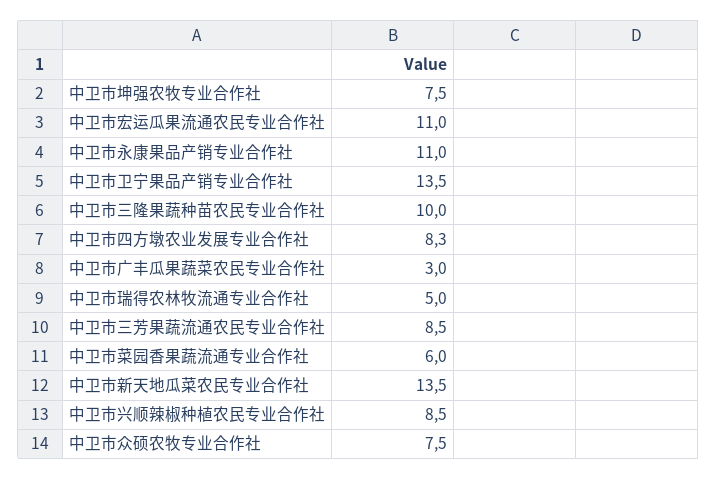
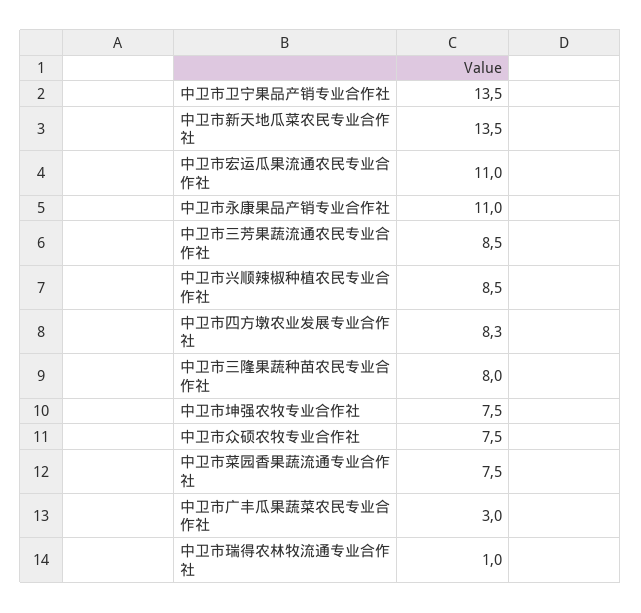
  {
    "中卫市坤强农牧专业合作社": 7.5,
    "中卫市宏运瓜果流通农民专业合作社": 11,
    "中卫市永康果品产销专业合作社": 11,
    "中卫市卫宁果品产销专业合作社": 13.5,
-   "中卫市三隆果蔬种苗农民专业合作社": 10,
+   "中卫市三隆果蔬种苗农民专业合作社": 8,
    "中卫市四方墩农业发展专业合作社": 8.3,
    "中卫市广丰瓜果蔬菜农民专业合作社": 3,
-   "中卫市瑞得农林牧流通专业合作社": 5,
+   "中卫市瑞得农林牧流通专业合作社": 1,
    "中卫市三芳果蔬流通农民专业合作社": 8.5,
-   "中卫市菜园香果蔬流通专业合作社": 6,
+   "中卫市菜园香果蔬流通专业合作社": 7.5,
    "中卫市新天地瓜菜农民专业合作社": 13.5,
    "中卫市兴顺辣椒种植农民专业合作社": 8.5,
    "中卫市众硕农牧专业合作社": 7.5
  }

